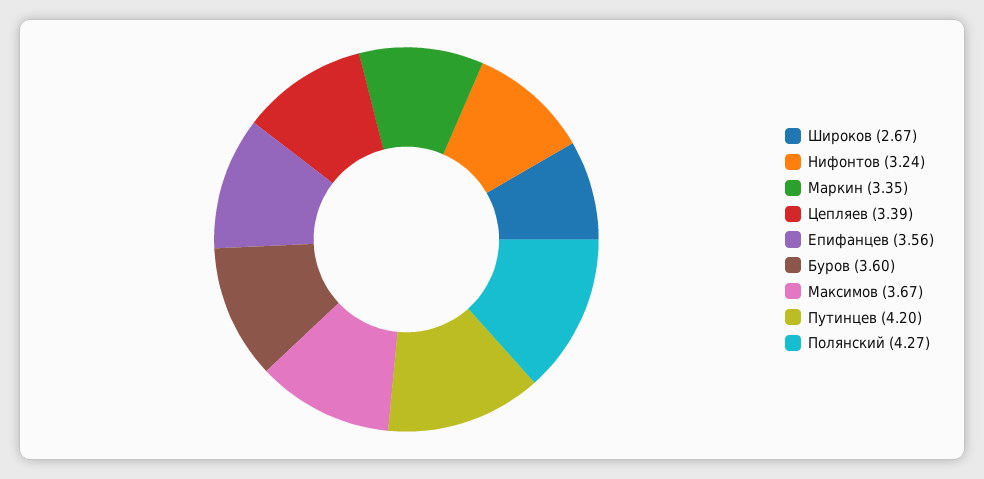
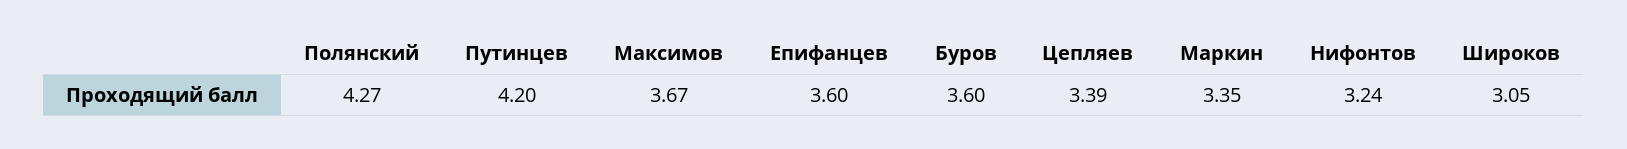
  {
-   "Широков": 2.67,
+   "Широков": 3.05,
    "Нифонтов": 3.24,
    "Маркин": 3.35,
    "Цепляев": 3.39,
-   "Епифанцев": 3.56,
+   "Епифанцев": 3.6,
    "Буров": 3.6,
    "Максимов": 3.67,
    "Путинцев": 4.2,
    "Полянский": 4.27
  }

